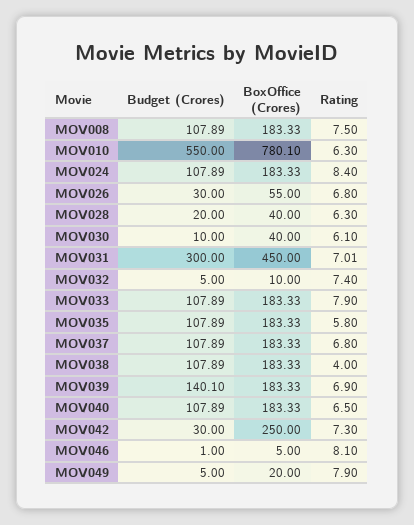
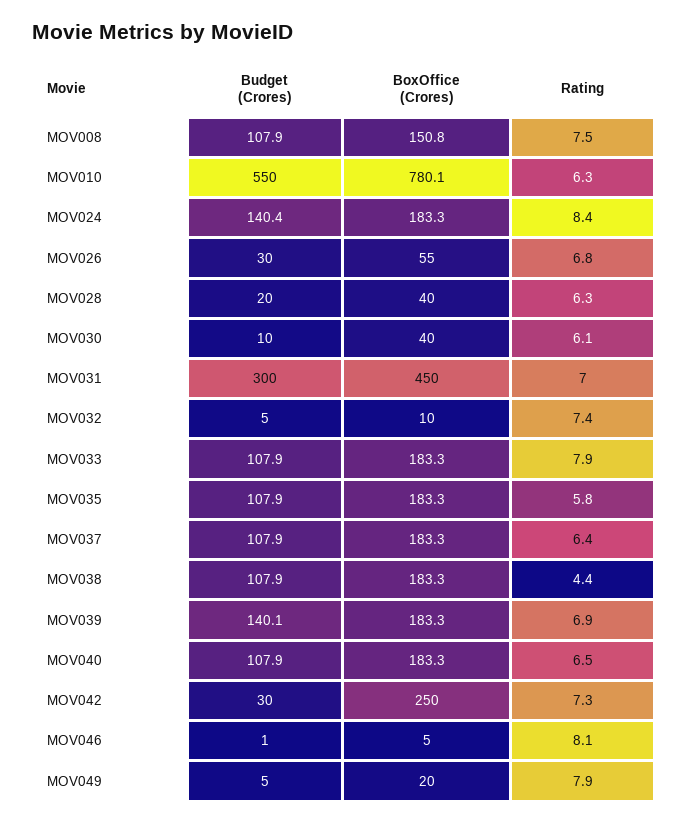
  {
    "Budget (Crores)": {
      "MOV008": 107.89,
      "MOV010": 550,
-     "MOV024": 107.89,
+     "MOV024": 140.4,
      "MOV026": 30,
      "MOV028": 20,
      "MOV030": 10,
      "MOV031": 300,
      "MOV032": 5,
      "MOV033": 107.89,
      "MOV035": 107.89,
      "MOV037": 107.89,
      "MOV038": 107.89,
      "MOV039": 140.1,
      "MOV040": 107.89,
      "MOV042": 30,
      "MOV046": 1,
      "MOV049": 5
    },
    "BoxOffice (Crores)": {
-     "MOV008": 183.33,
+     "MOV008": 150.8,
      "MOV010": 780.1,
      "MOV024": 183.33,
      "MOV026": 55,
      "MOV028": 40,
      "MOV030": 40,
      "MOV031": 450,
      "MOV032": 10,
      "MOV033": 183.33,
      "MOV035": 183.33,
      "MOV037": 183.33,
      "MOV038": 183.33,
      "MOV039": 183.33,
      "MOV040": 183.33,
      "MOV042": 250,
      "MOV046": 5,
      "MOV049": 20
    },
    "Rating": {
      "MOV008": 7.5,
      "MOV010": 6.3,
      "MOV024": 8.4,
      "MOV026": 6.8,
      "MOV028": 6.3,
      "MOV030": 6.1,
      "MOV031": 7.01,
      "MOV032": 7.4,
      "MOV033": 7.9,
      "MOV035": 5.8,
-     "MOV037": 6.8,
+     "MOV037": 6.4,
-     "MOV038": 4,
+     "MOV038": 4.4,
      "MOV039": 6.9,
      "MOV040": 6.5,
      "MOV042": 7.3,
      "MOV046": 8.1,
      "MOV049": 7.9
    }
  }

